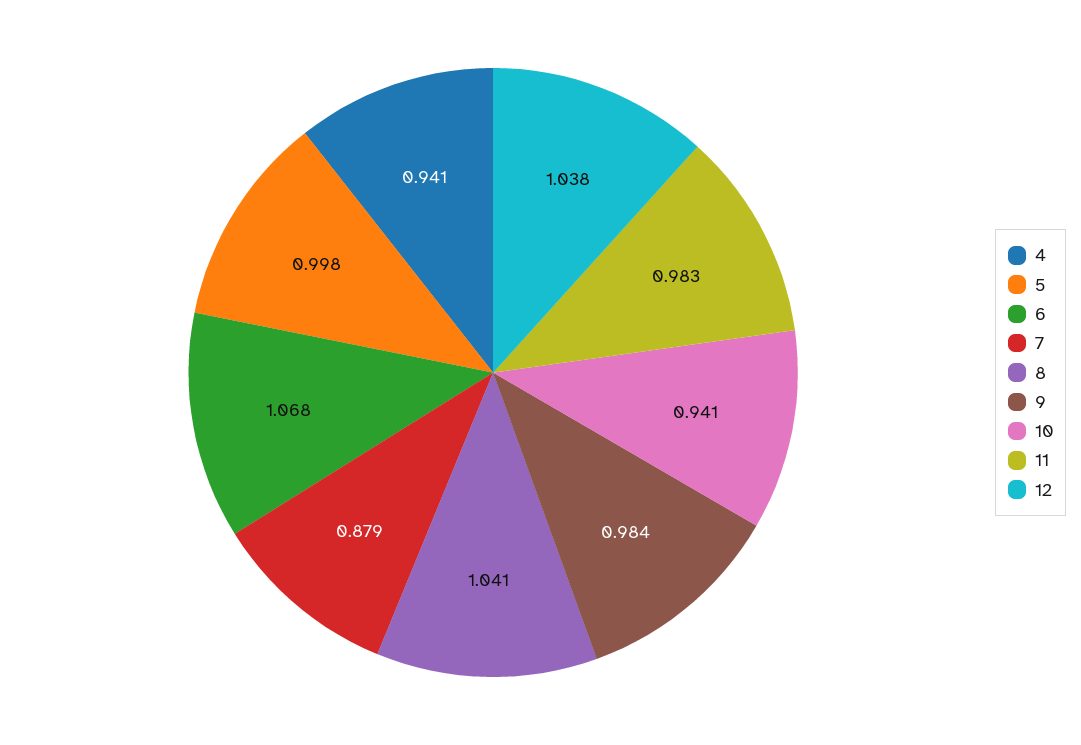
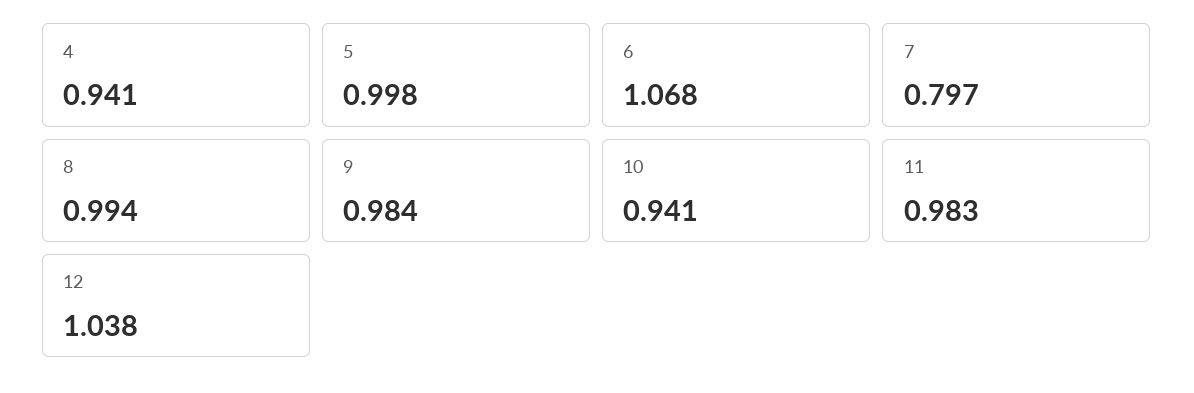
  {
    "4": 0.941,
    "5": 0.998,
    "6": 1.068,
-   "7": 0.879,
+   "7": 0.797,
-   "8": 1.041,
+   "8": 0.994,
    "9": 0.984,
    "10": 0.941,
    "11": 0.983,
    "12": 1.038
  }

